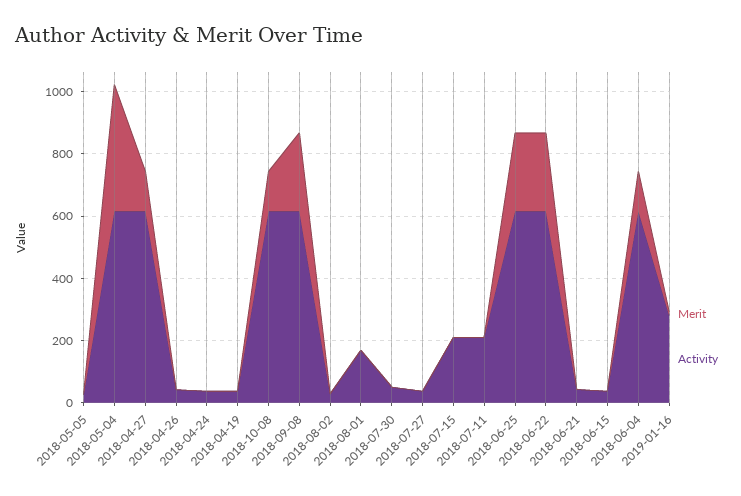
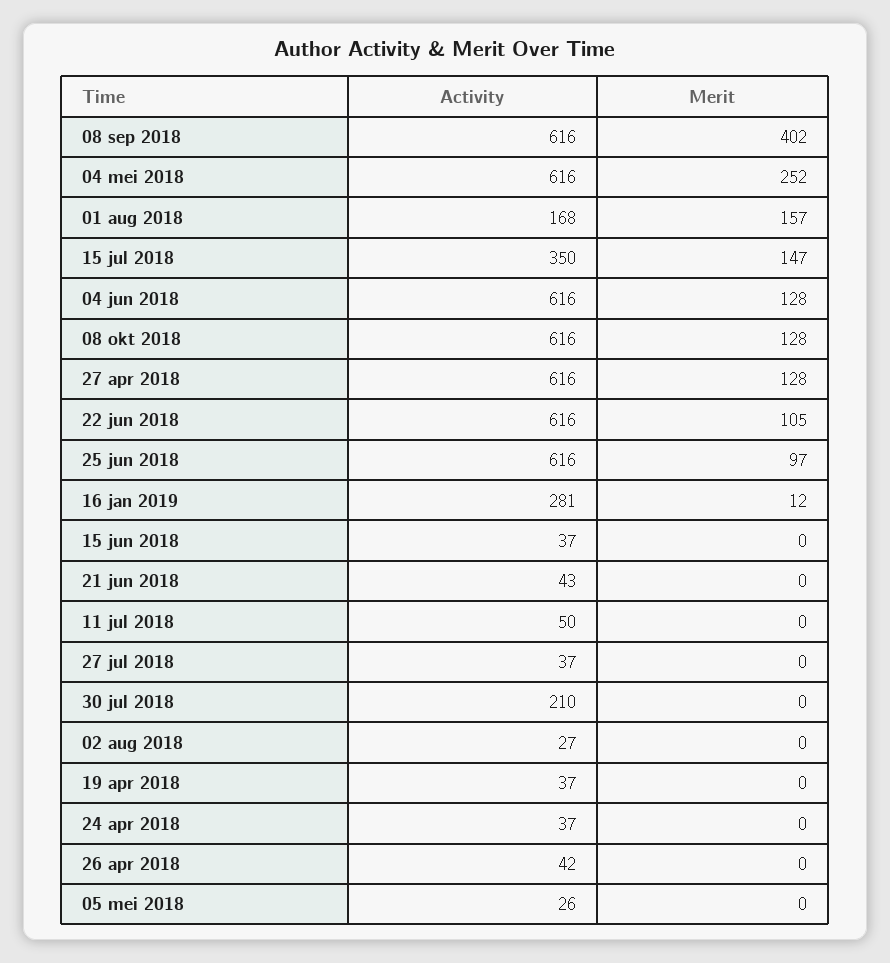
  {
    "Merit": {
      "2018-05-05": 0,
-     "2018-05-04": 400,
+     "2018-05-04": 252,
      "2018-04-27": 128,
      "2018-04-26": 0,
      "2018-04-24": 0,
      "2018-04-19": 0,
      "2018-10-08": 128,
-     "2018-09-08": 250,
+     "2018-09-08": 402,
      "2018-08-02": 0,
-     "2018-08-01": 0,
+     "2018-08-01": 157,
      "2018-07-30": 0,
      "2018-07-27": 0,
-     "2018-07-15": 0,
+     "2018-07-15": 147,
      "2018-07-11": 0,
-     "2018-06-25": 250,
+     "2018-06-25": 97,
-     "2018-06-22": 250,
+     "2018-06-22": 105,
      "2018-06-21": 0,
      "2018-06-15": 0,
      "2018-06-04": 128,
      "2019-01-16": 12
    },
    "Activity": {
      "2018-05-05": 26,
      "2018-05-04": 616,
      "2018-04-27": 616,
      "2018-04-26": 42,
      "2018-04-24": 37,
      "2018-04-19": 37,
      "2018-10-08": 616,
      "2018-09-08": 616,
      "2018-08-02": 27,
      "2018-08-01": 168,
-     "2018-07-30": 50,
+     "2018-07-30": 210,
      "2018-07-27": 37,
-     "2018-07-15": 200,
+     "2018-07-15": 350,
-     "2018-07-11": 200,
+     "2018-07-11": 50,
      "2018-06-25": 616,
      "2018-06-22": 616,
      "2018-06-21": 43,
      "2018-06-15": 37,
      "2018-06-04": 616,
      "2019-01-16": 281
    }
  }

